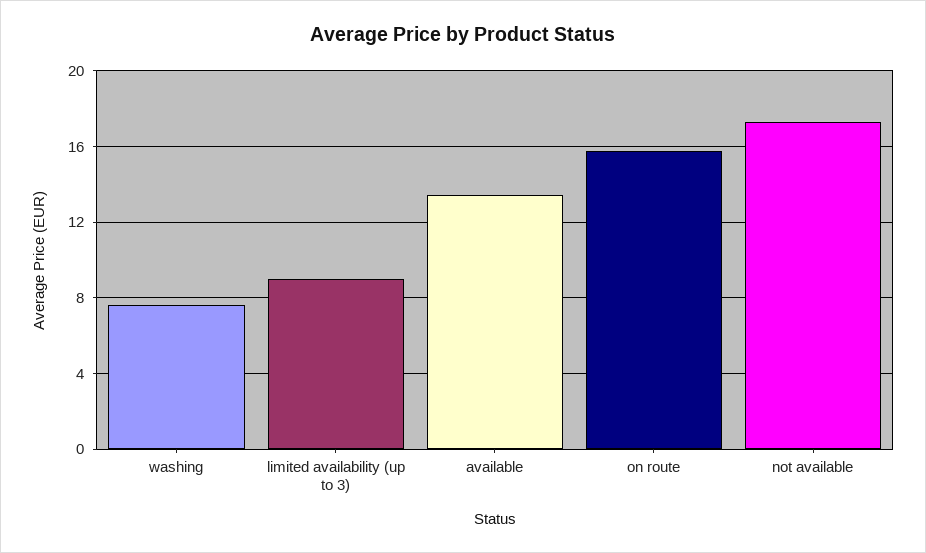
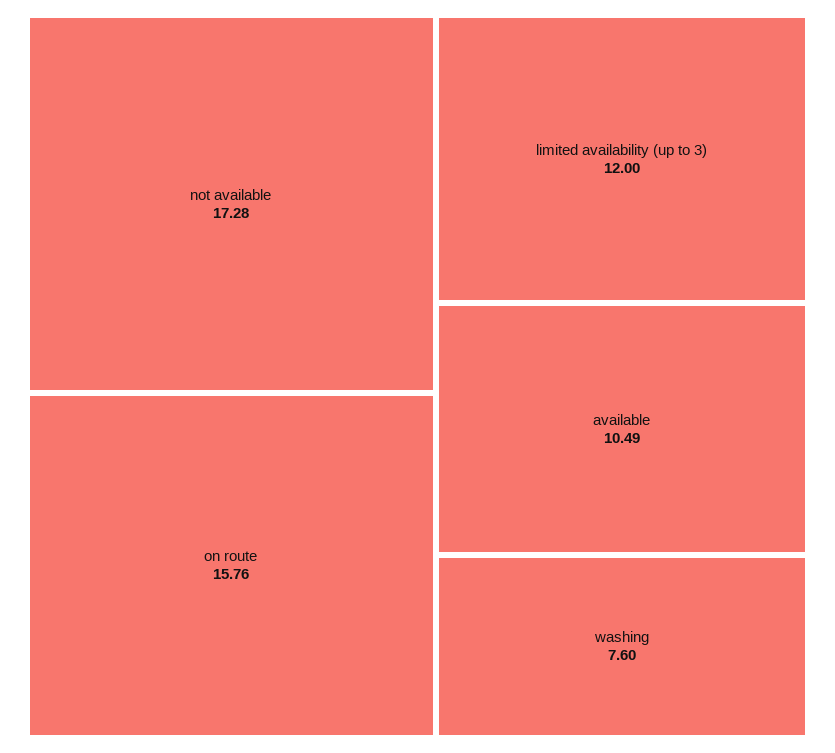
  {
    "washing": 7.6,
-   "limited availability (up to 3)": 9,
+   "limited availability (up to 3)": 12,
-   "available": 13.5,
+   "available": 10.49,
    "on route": 15.76,
    "not available": 17.28
  }

